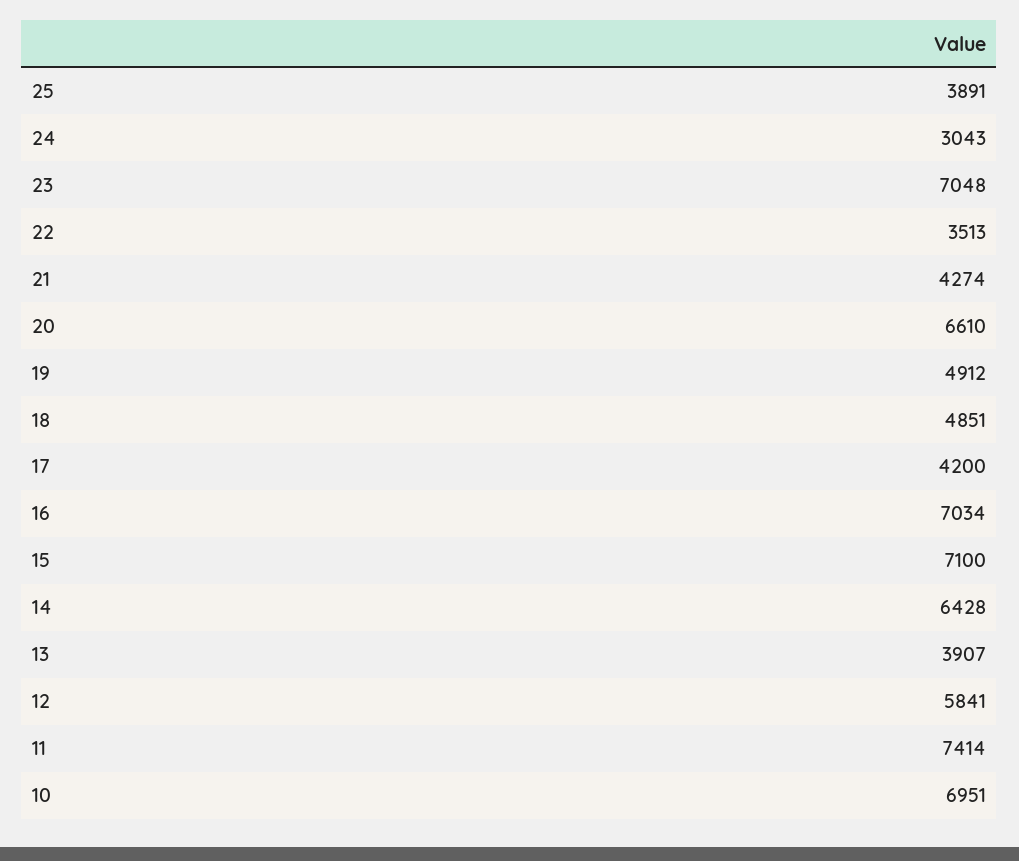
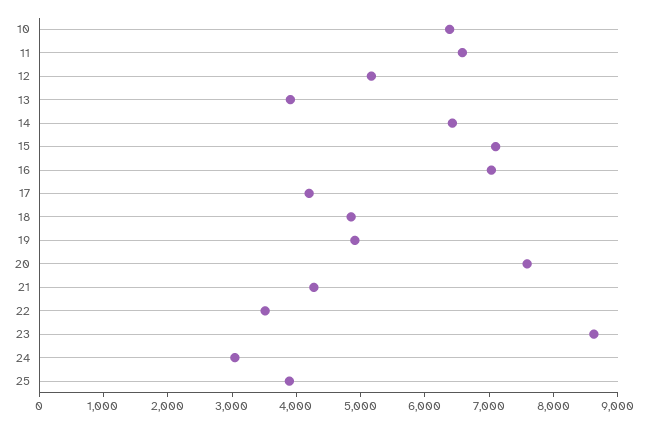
  {
    "25": 3891,
    "24": 3043,
-   "23": 7048,
+   "23": 8600,
    "22": 3513,
    "21": 4274,
-   "20": 6610,
+   "20": 7600,
    "19": 4912,
    "18": 4851,
    "17": 4200,
    "16": 7034,
    "15": 7100,
    "14": 6428,
    "13": 3907,
-   "12": 5841,
+   "12": 5200,
-   "11": 7414,
+   "11": 6600,
-   "10": 6951
+   "10": 6400
  }

